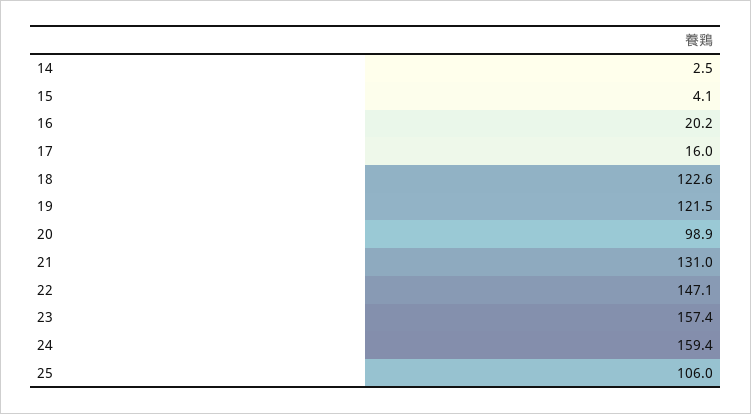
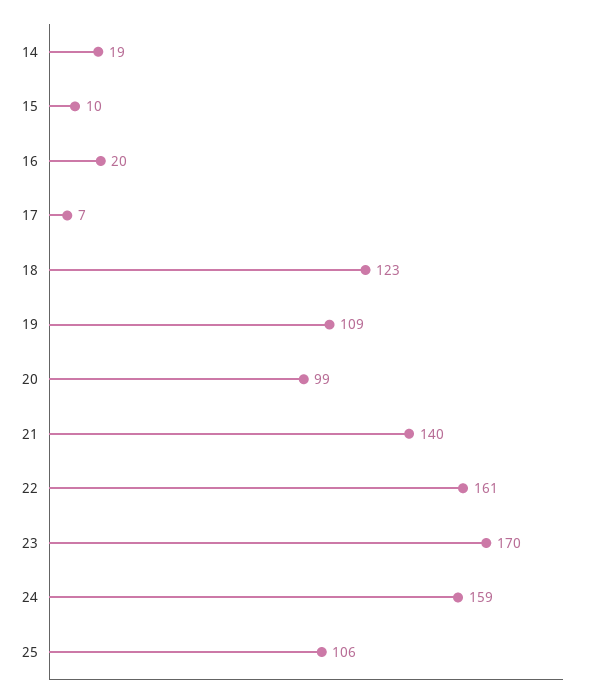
  {
-   "14": 2.5,
+   "14": 19,
-   "15": 4.1,
+   "15": 10,
    "16": 20.2,
-   "17": 16,
+   "17": 7,
    "18": 122.6,
-   "19": 121.5,
+   "19": 109,
    "20": 98.9,
-   "21": 131,
+   "21": 140,
-   "22": 147.1,
+   "22": 161,
-   "23": 157.4,
+   "23": 170,
    "24": 159.4,
    "25": 106
  }

